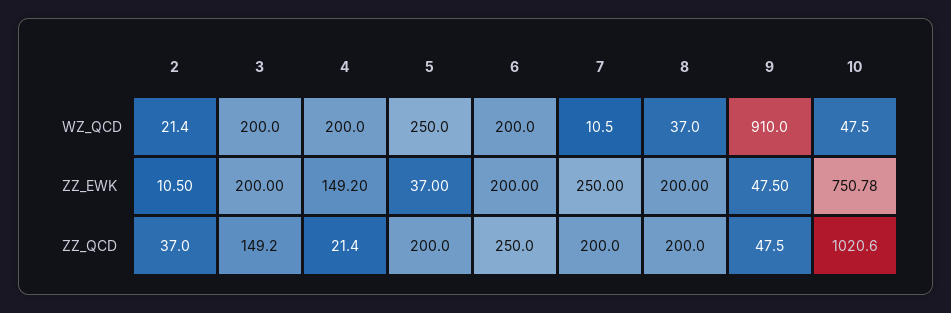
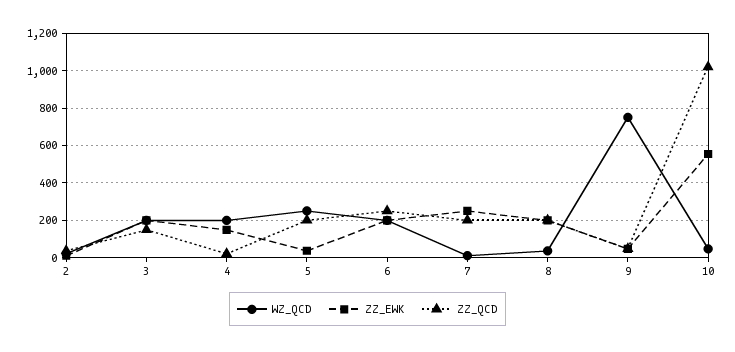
  {
    "WZ_QCD": {
      "2": 21.4,
      "3": 200,
      "4": 200,
      "5": 250,
      "6": 200,
      "7": 10.5,
      "8": 37,
-     "9": 910,
+     "9": 750,
      "10": 47.5
    },
    "ZZ_EWK": {
      "2": 10.5,
      "3": 200,
      "4": 149.2,
      "5": 37,
      "6": 200,
      "7": 250,
      "8": 200,
      "9": 47.5,
-     "10": 750.78
+     "10": 550
    },
    "ZZ_QCD": {
      "2": 37,
      "3": 149.2,
      "4": 21.4,
      "5": 200,
      "6": 250,
      "7": 200,
      "8": 200,
      "9": 47.5,
      "10": 1020.6
    }
  }

